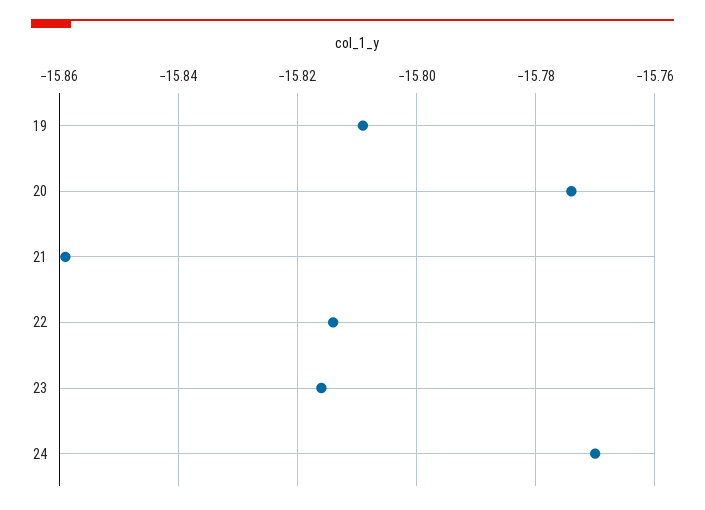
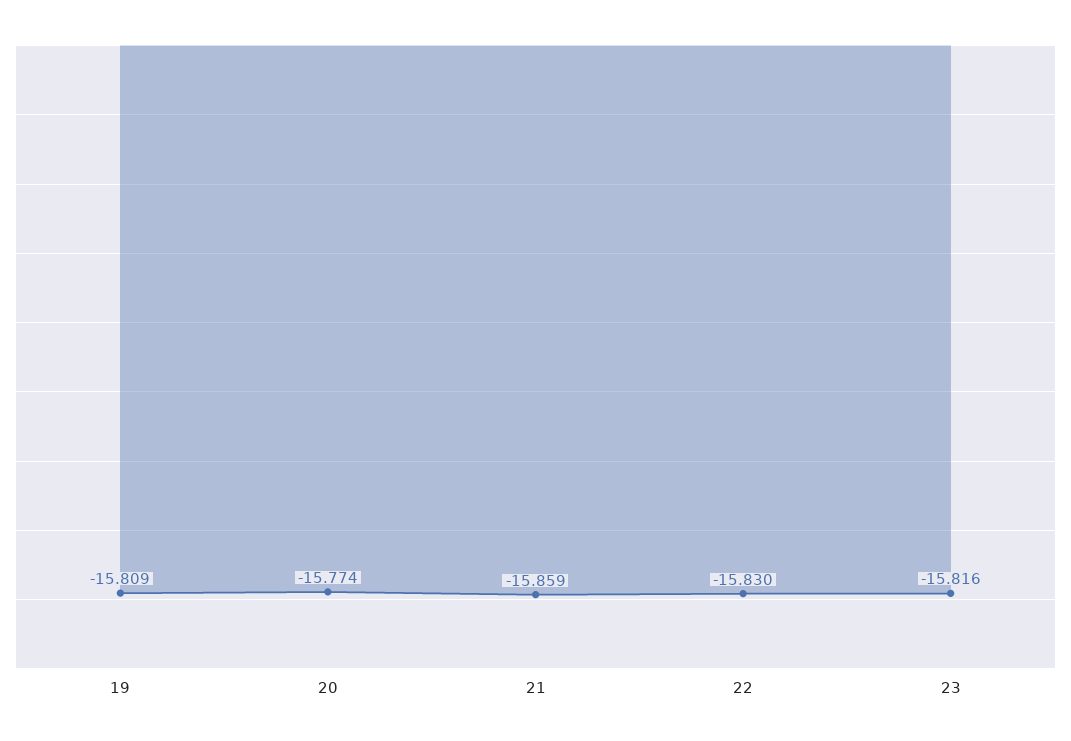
  {
    "19": -15.809,
    "20": -15.774,
    "21": -15.859,
-   "22": -15.815,
+   "22": -15.83,
-   "23": -15.816,
+   "23": -15.816
-   "24": -15.77
  }

